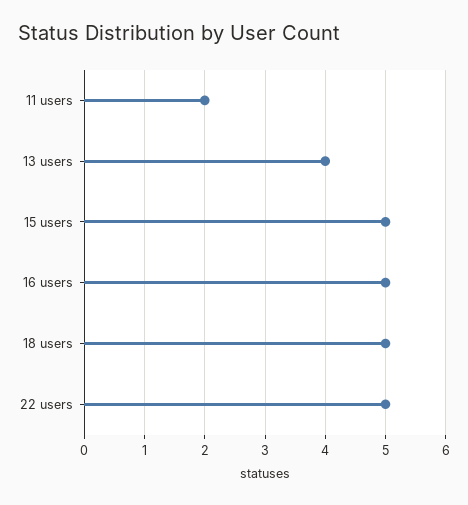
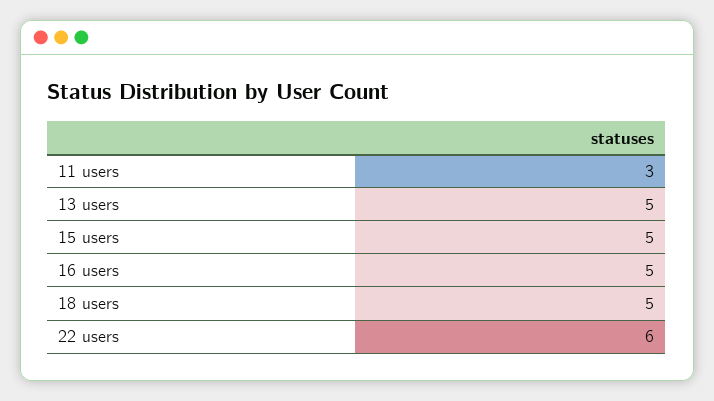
  {
-   "11 users": 2,
+   "11 users": 3,
-   "13 users": 4,
+   "13 users": 5,
    "15 users": 5,
    "16 users": 5,
    "18 users": 5,
-   "22 users": 5
+   "22 users": 6
  }

